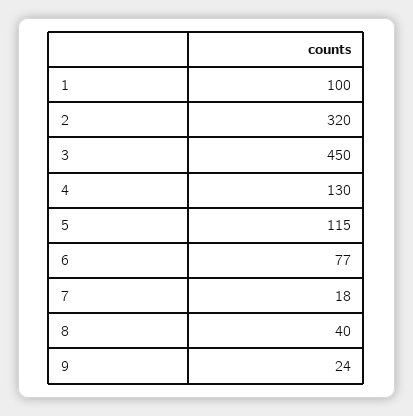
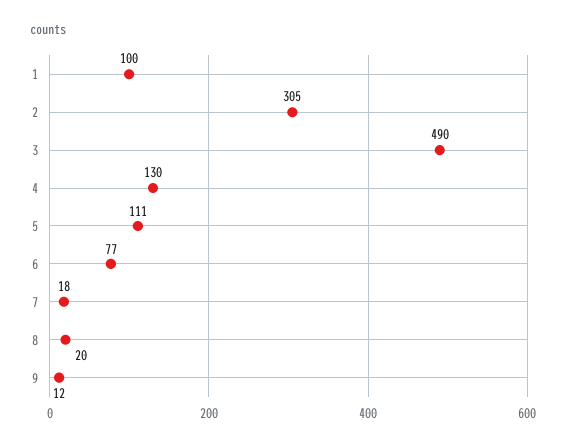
  {
    "1": 100,
-   "2": 320,
+   "2": 305,
-   "3": 450,
+   "3": 490,
    "4": 130,
-   "5": 115,
+   "5": 111,
    "6": 77,
    "7": 18,
-   "8": 40,
+   "8": 20,
-   "9": 24
+   "9": 12
  }

